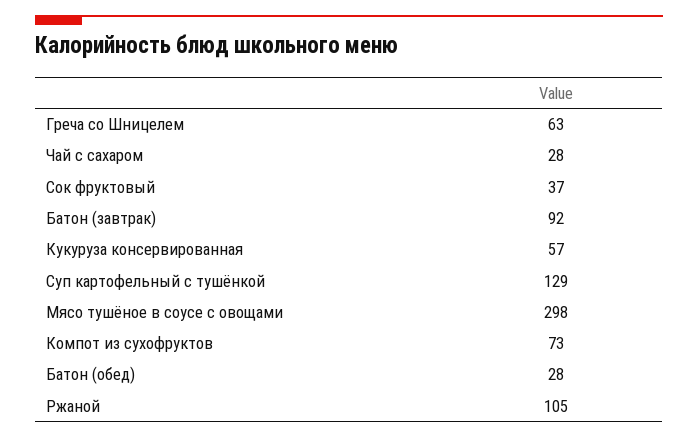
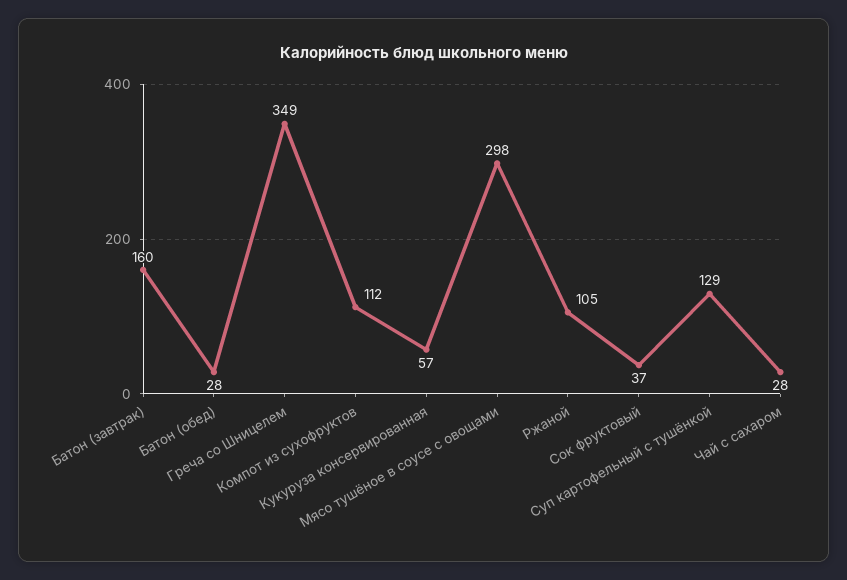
  {
-   "Греча со Шницелем": 63,
+   "Греча со Шницелем": 349,
    "Чай с сахаром": 28,
    "Сок фруктовый": 37,
-   "Батон (завтрак)": 92,
+   "Батон (завтрак)": 160,
    "Кукуруза консервированная": 57,
    "Суп картофельный с тушёнкой": 129,
    "Мясо тушёное в соусе с овощами": 298,
-   "Компот из сухофруктов": 73,
+   "Компот из сухофруктов": 112,
    "Батон (обед)": 28,
    "Ржаной": 105
  }

